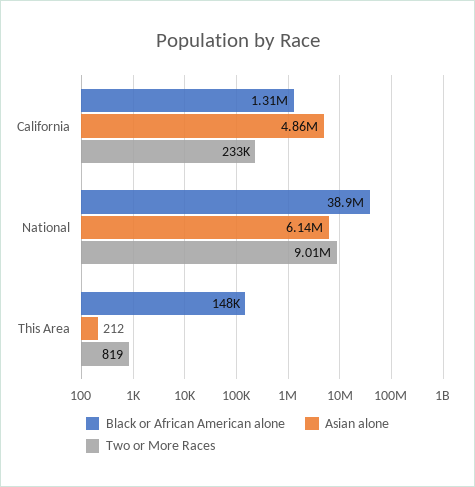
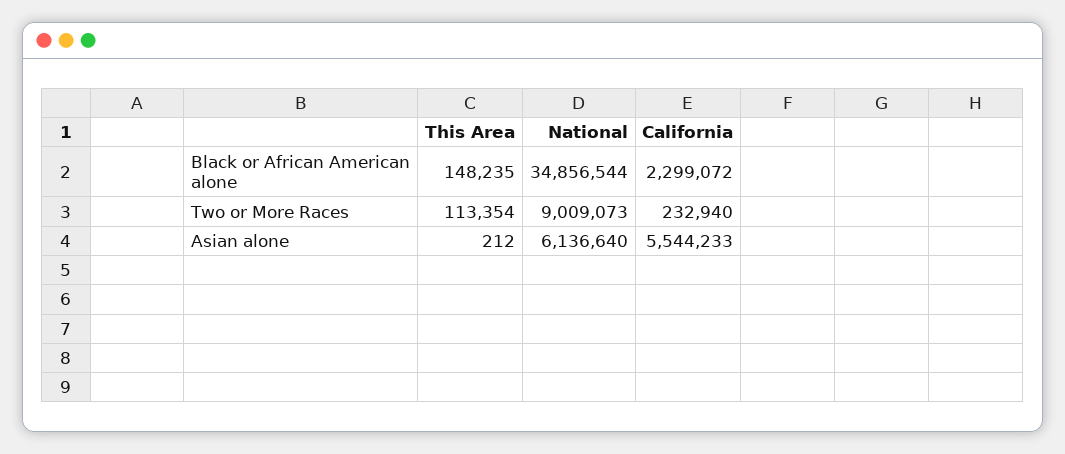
  {
    "Black or African American alone": {
-     "California": 1310000,
+     "California": 2299072,
-     "National": 38900000,
+     "National": 34856544,
      "This Area": 148235
    },
    "Asian alone": {
-     "California": 4860000,
+     "California": 5544233,
      "National": 6136640,
      "This Area": 212
    },
    "Two or More Races": {
      "California": 232940,
      "National": 9009073,
-     "This Area": 819
+     "This Area": 113354
    }
  }

